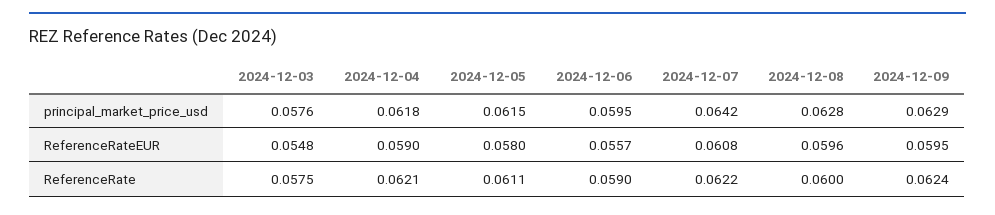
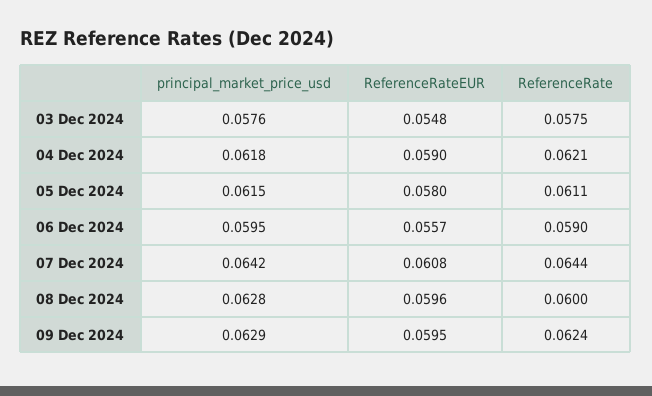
  {
    "2024-12-03": {
      "principal_market_price_usd": 0.0576,
      "ReferenceRateEUR": 0.0548,
      "ReferenceRate": 0.0575
    },
    "2024-12-04": {
      "principal_market_price_usd": 0.0618,
      "ReferenceRateEUR": 0.059,
      "ReferenceRate": 0.0621
    },
    "2024-12-05": {
      "principal_market_price_usd": 0.0615,
      "ReferenceRateEUR": 0.058,
      "ReferenceRate": 0.0611
    },
    "2024-12-06": {
      "principal_market_price_usd": 0.0595,
      "ReferenceRateEUR": 0.0557,
      "ReferenceRate": 0.059
    },
    "2024-12-07": {
      "principal_market_price_usd": 0.0642,
      "ReferenceRateEUR": 0.0608,
-     "ReferenceRate": 0.0622
+     "ReferenceRate": 0.0644
    },
    "2024-12-08": {
      "principal_market_price_usd": 0.0628,
      "ReferenceRateEUR": 0.0596,
      "ReferenceRate": 0.06
    },
    "2024-12-09": {
      "principal_market_price_usd": 0.0629,
      "ReferenceRateEUR": 0.0595,
      "ReferenceRate": 0.0624
    }
  }

